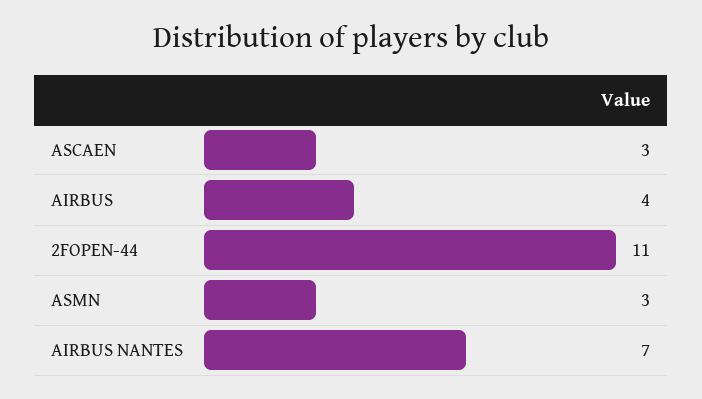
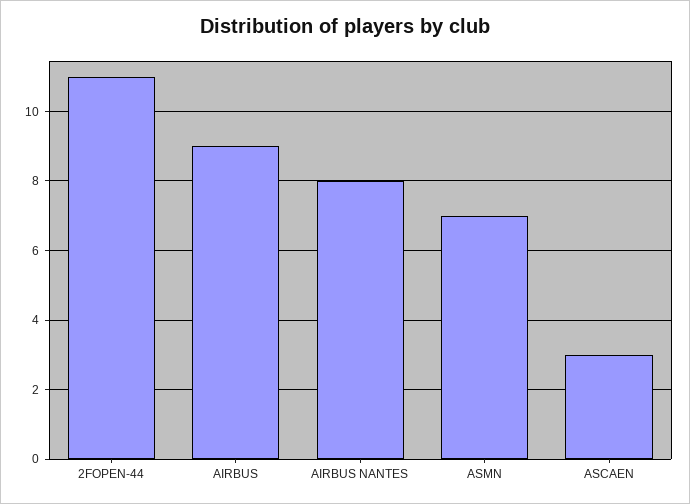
  {
    "ASCAEN": 3,
-   "AIRBUS": 4,
+   "AIRBUS": 9,
    "2FOPEN-44": 11,
-   "ASMN": 3,
+   "ASMN": 7,
-   "AIRBUS NANTES": 7
+   "AIRBUS NANTES": 8
  }

